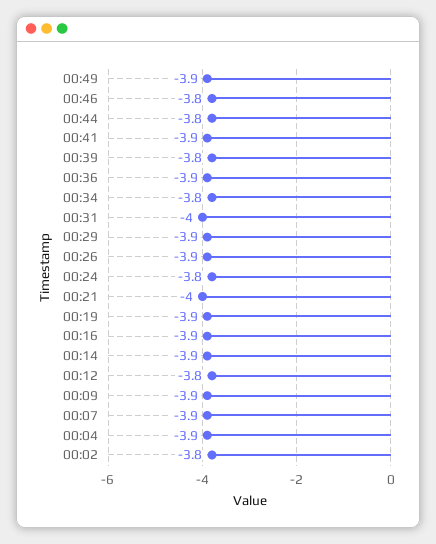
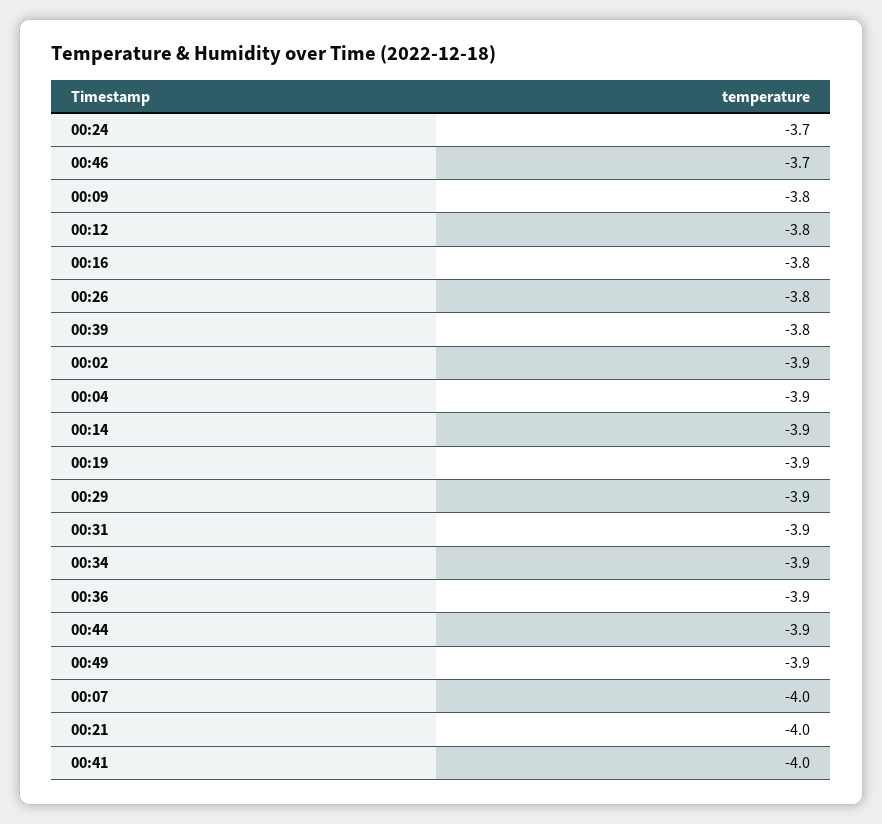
  {
    "00:49": -3.9,
-   "00:46": -3.8,
+   "00:46": -3.7,
-   "00:44": -3.8,
+   "00:44": -3.9,
-   "00:41": -3.9,
+   "00:41": -4,
    "00:39": -3.8,
    "00:36": -3.9,
-   "00:34": -3.8,
+   "00:34": -3.9,
-   "00:31": -4,
+   "00:31": -3.9,
    "00:29": -3.9,
-   "00:26": -3.9,
+   "00:26": -3.8,
-   "00:24": -3.8,
+   "00:24": -3.7,
    "00:21": -4,
    "00:19": -3.9,
-   "00:16": -3.9,
+   "00:16": -3.8,
    "00:14": -3.9,
    "00:12": -3.8,
-   "00:09": -3.9,
+   "00:09": -3.8,
-   "00:07": -3.9,
+   "00:07": -4,
    "00:04": -3.9,
-   "00:02": -3.8
+   "00:02": -3.9
  }

